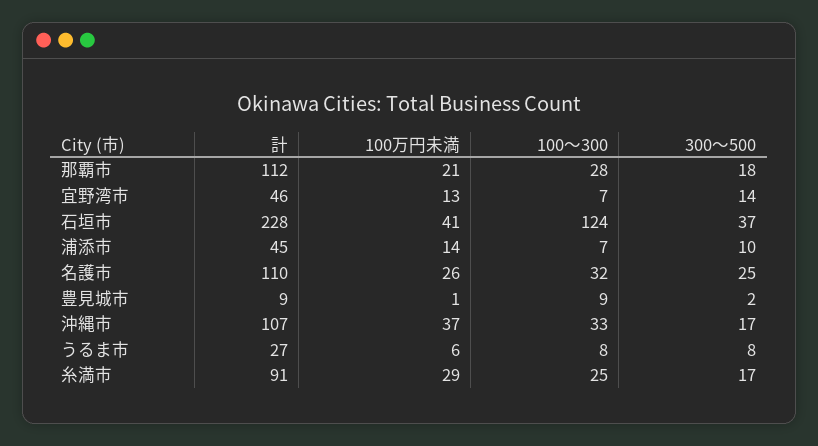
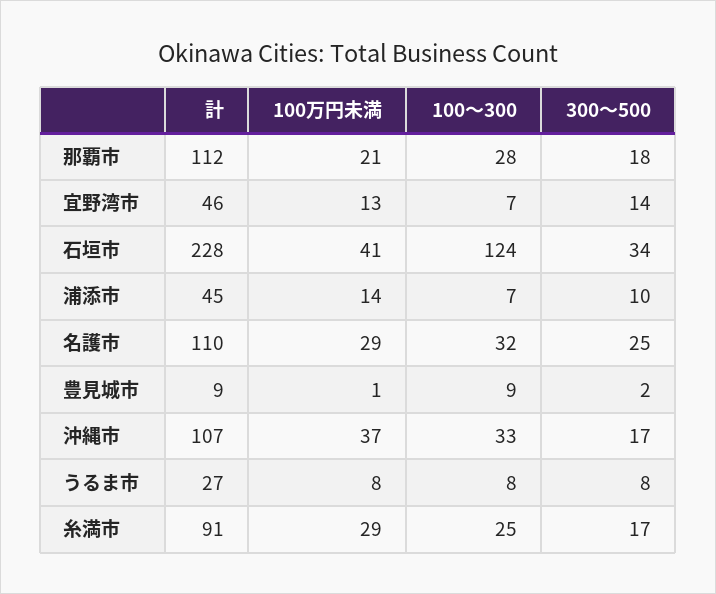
  {
    "計": {
      "那覇市": 112,
      "宜野湾市": 46,
      "石垣市": 228,
      "浦添市": 45,
      "名護市": 110,
      "豊見城市": 9,
      "沖縄市": 107,
      "うるま市": 27,
      "糸満市": 91
    },
    "100万円未満": {
      "那覇市": 21,
      "宜野湾市": 13,
      "石垣市": 41,
      "浦添市": 14,
-     "名護市": 26,
+     "名護市": 29,
      "豊見城市": 1,
      "沖縄市": 37,
-     "うるま市": 6,
+     "うるま市": 8,
      "糸満市": 29
    },
    "100～300": {
      "那覇市": 28,
      "宜野湾市": 7,
      "石垣市": 124,
      "浦添市": 7,
      "名護市": 32,
      "豊見城市": 9,
      "沖縄市": 33,
      "うるま市": 8,
      "糸満市": 25
    },
    "300～500": {
      "那覇市": 18,
      "宜野湾市": 14,
-     "石垣市": 37,
+     "石垣市": 34,
      "浦添市": 10,
      "名護市": 25,
      "豊見城市": 2,
      "沖縄市": 17,
      "うるま市": 8,
      "糸満市": 17
    }
  }

